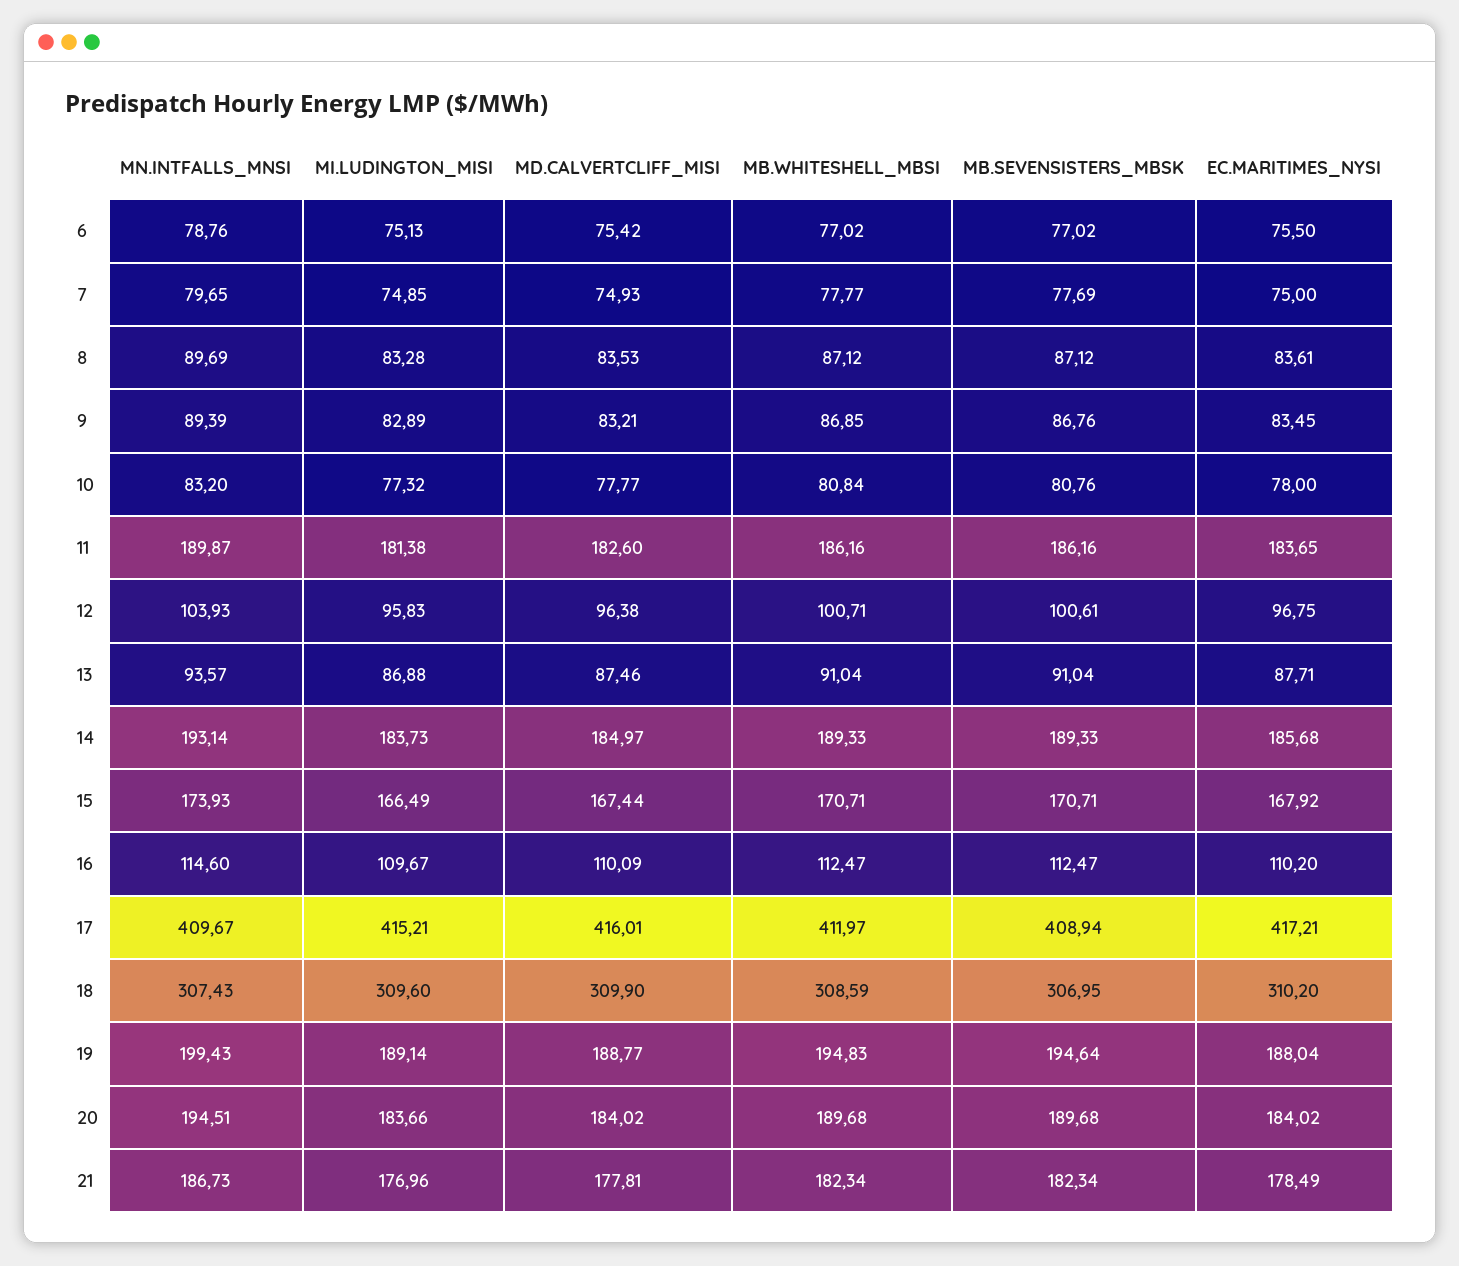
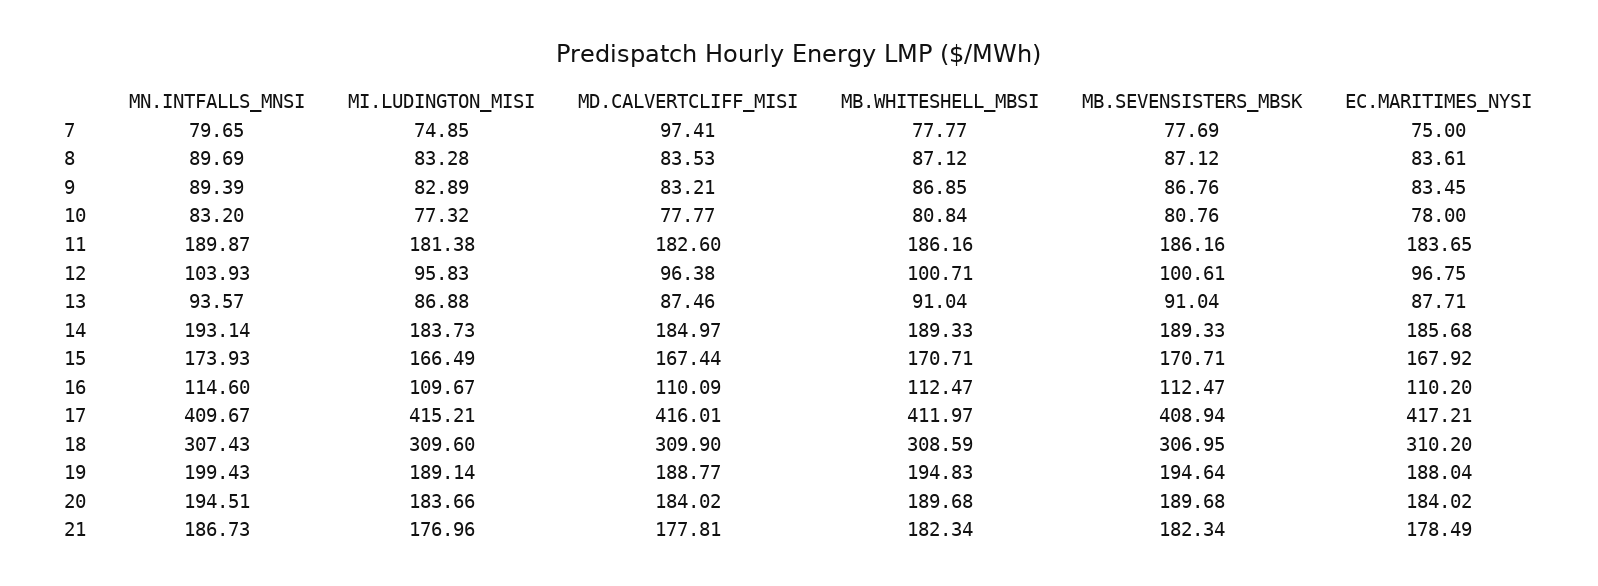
  {
    "MN.INTFALLS_MNSI": {
-     "6": 78.76,
      "7": 79.65,
      "8": 89.69,
      "9": 89.39,
      "10": 83.2,
      "11": 189.87,
      "12": 103.93,
      "13": 93.57,
      "14": 193.14,
      "15": 173.93,
      "16": 114.6,
      "17": 409.67,
      "18": 307.43,
      "19": 199.43,
      "20": 194.51,
      "21": 186.73
    },
    "MI.LUDINGTON_MISI": {
-     "6": 75.13,
      "7": 74.85,
      "8": 83.28,
      "9": 82.89,
      "10": 77.32,
      "11": 181.38,
      "12": 95.83,
      "13": 86.88,
      "14": 183.73,
      "15": 166.49,
      "16": 109.67,
      "17": 415.21,
      "18": 309.6,
      "19": 189.14,
      "20": 183.66,
      "21": 176.96
    },
    "MD.CALVERTCLIFF_MISI": {
-     "6": 75.42,
-     "7": 74.93,
+     "7": 97.41,
      "8": 83.53,
      "9": 83.21,
      "10": 77.77,
      "11": 182.6,
      "12": 96.38,
      "13": 87.46,
      "14": 184.97,
      "15": 167.44,
      "16": 110.09,
      "17": 416.01,
      "18": 309.9,
      "19": 188.77,
      "20": 184.02,
      "21": 177.81
    },
    "MB.WHITESHELL_MBSI": {
-     "6": 77.02,
      "7": 77.77,
      "8": 87.12,
      "9": 86.85,
      "10": 80.84,
      "11": 186.16,
      "12": 100.71,
      "13": 91.04,
      "14": 189.33,
      "15": 170.71,
      "16": 112.47,
      "17": 411.97,
      "18": 308.59,
      "19": 194.83,
      "20": 189.68,
      "21": 182.34
    },
    "MB.SEVENSISTERS_MBSK": {
-     "6": 77.02,
      "7": 77.69,
      "8": 87.12,
      "9": 86.76,
      "10": 80.76,
      "11": 186.16,
      "12": 100.61,
      "13": 91.04,
      "14": 189.33,
      "15": 170.71,
      "16": 112.47,
      "17": 408.94,
      "18": 306.95,
      "19": 194.64,
      "20": 189.68,
      "21": 182.34
    },
    "EC.MARITIMES_NYSI": {
-     "6": 75.5,
      "7": 75,
      "8": 83.61,
      "9": 83.45,
      "10": 78,
      "11": 183.65,
      "12": 96.75,
      "13": 87.71,
      "14": 185.68,
      "15": 167.92,
      "16": 110.2,
      "17": 417.21,
      "18": 310.2,
      "19": 188.04,
      "20": 184.02,
      "21": 178.49
    }
  }

